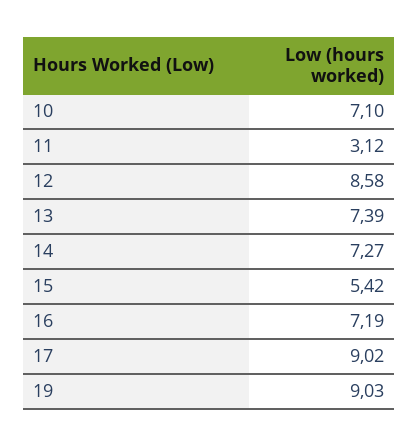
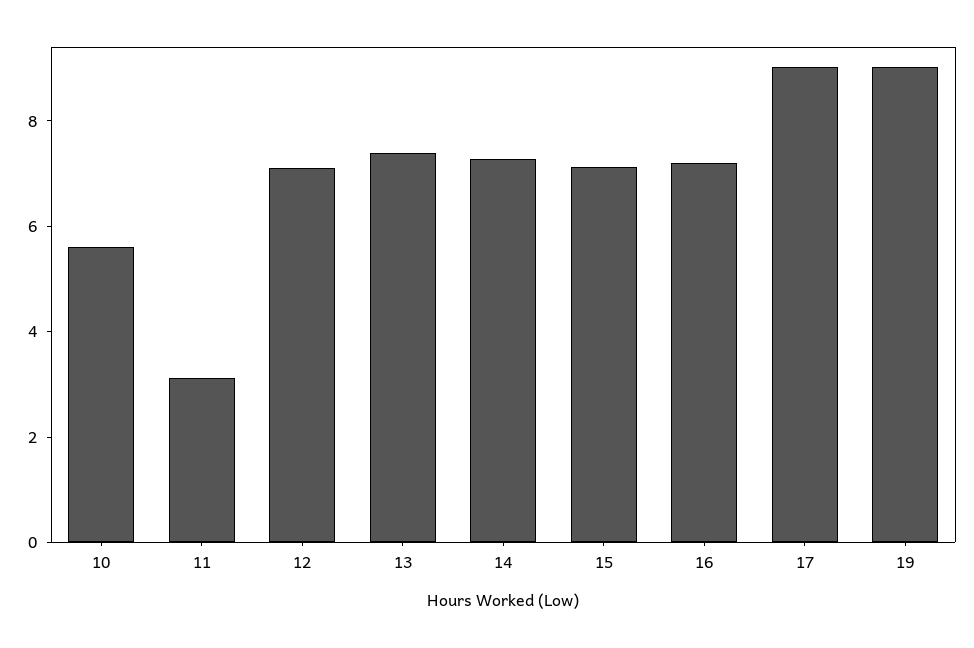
  {
-   "10": 7.1,
+   "10": 5.5,
    "11": 3.12,
-   "12": 8.58,
+   "12": 7,
    "13": 7.39,
    "14": 7.27,
-   "15": 5.42,
+   "15": 7,
    "16": 7.19,
    "17": 9.02,
    "19": 9.03
  }

